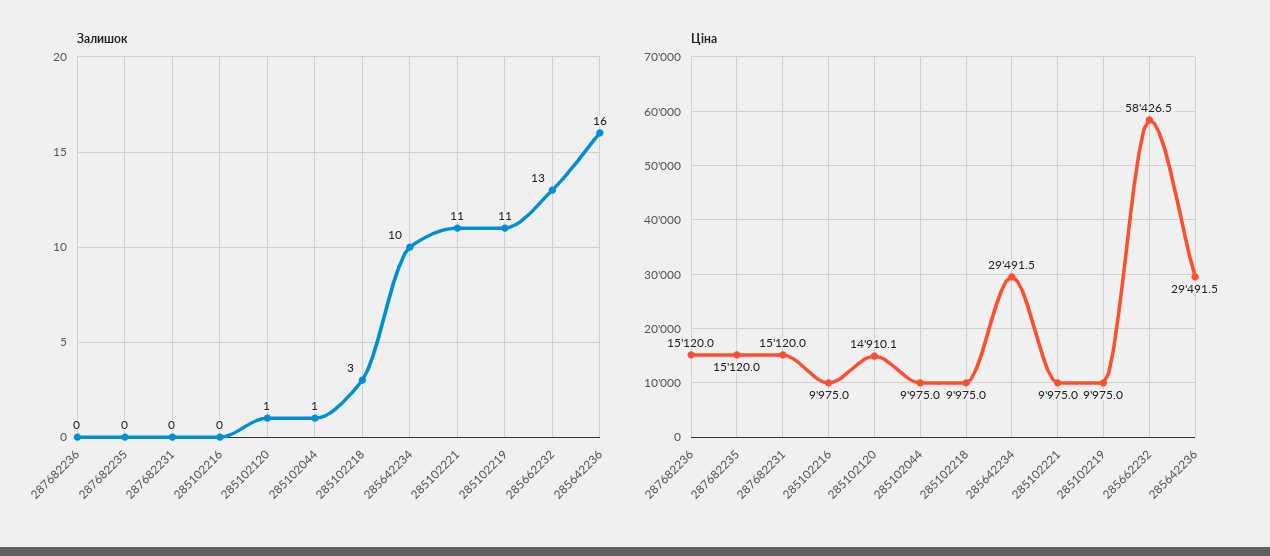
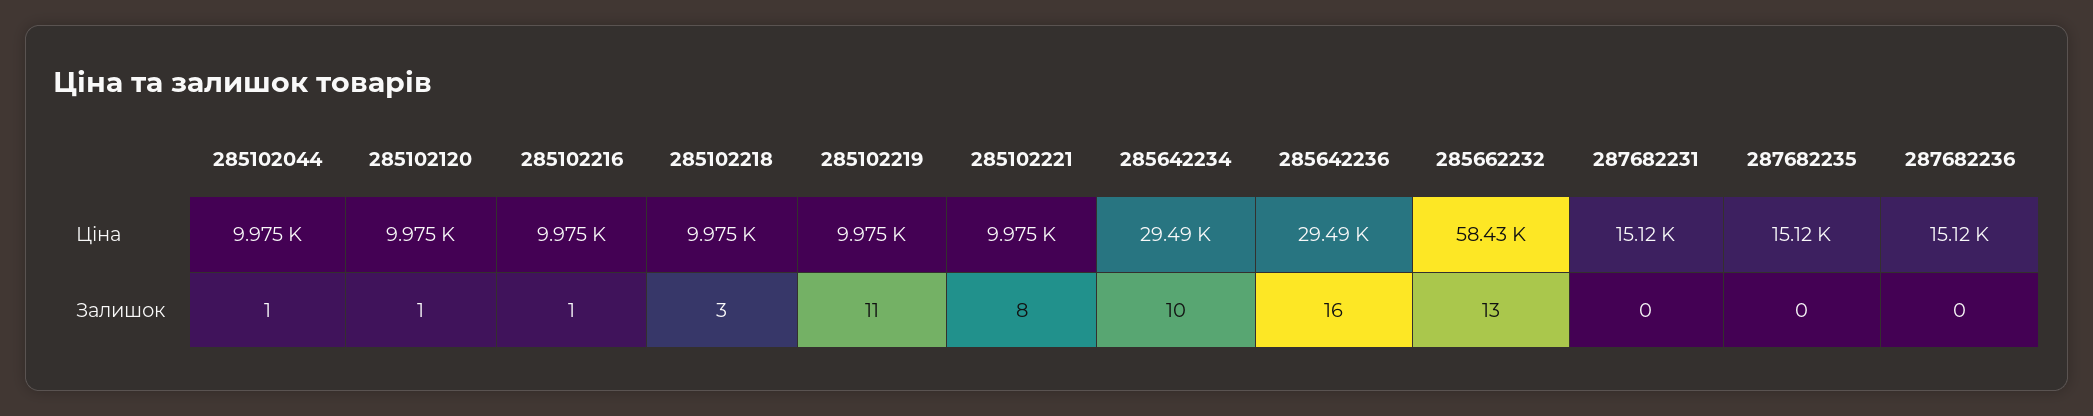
  {
    "Залишок": {
      "287682236": 0,
      "287682235": 0,
      "287682231": 0,
-     "285102216": 0,
+     "285102216": 1,
      "285102120": 1,
      "285102044": 1,
      "285102218": 3,
      "285642234": 10,
-     "285102221": 11,
+     "285102221": 8,
      "285102219": 11,
      "285662232": 13,
      "285642236": 16
    },
    "Ціна": {
      "287682236": 15120,
      "287682235": 15120,
      "287682231": 15120,
      "285102216": 9975,
-     "285102120": 14910.1,
+     "285102120": 9975,
      "285102044": 9975,
      "285102218": 9975,
      "285642234": 29491.5,
      "285102221": 9975,
      "285102219": 9975,
      "285662232": 58426.5,
      "285642236": 29491.5
    }
  }

